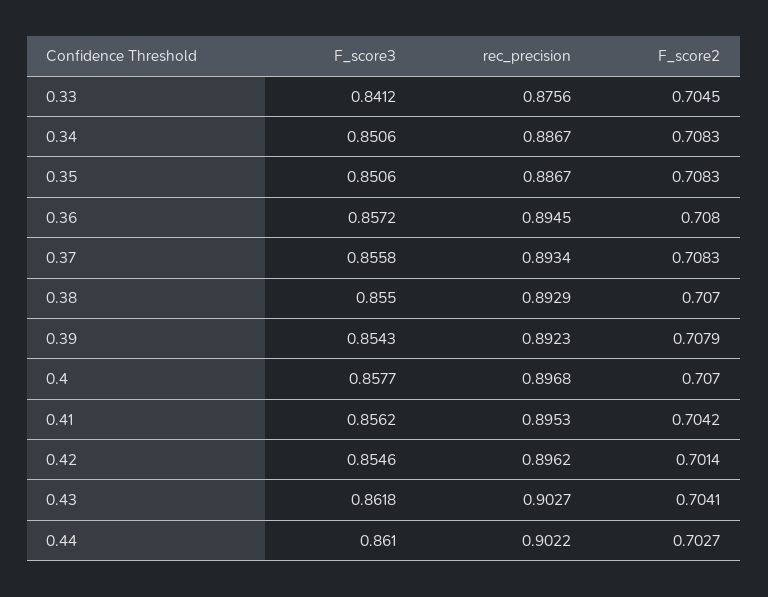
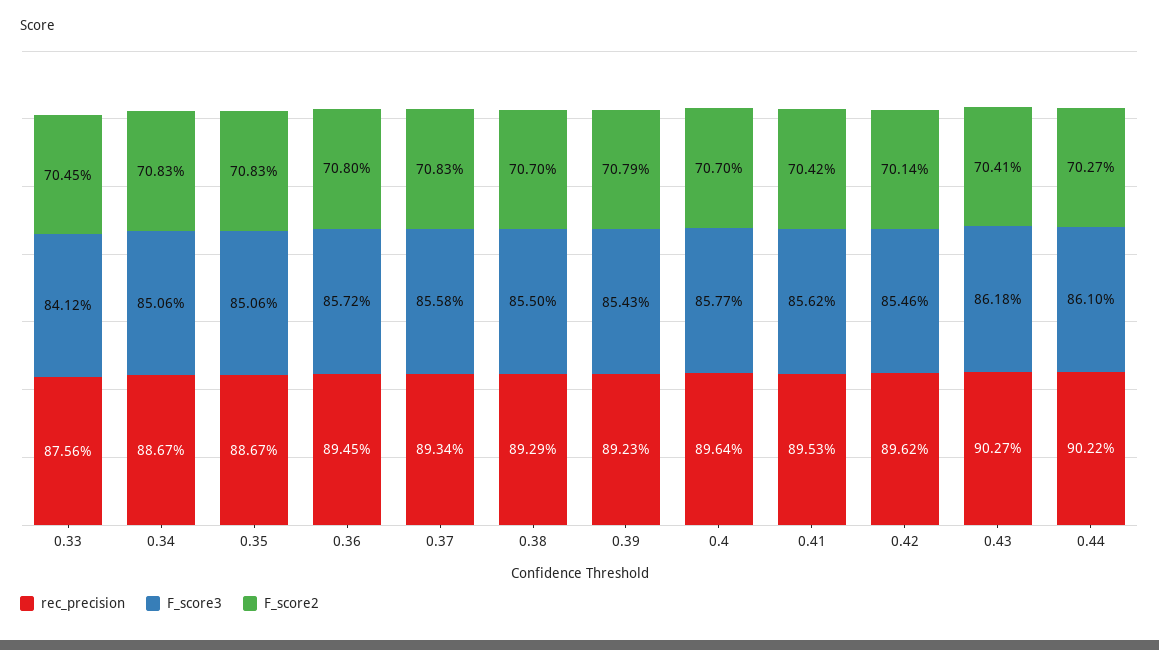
  {
    "F_score3": {
      "0.33": 0.8412,
      "0.34": 0.8506,
      "0.35": 0.8506,
      "0.36": 0.8572,
      "0.37": 0.8558,
      "0.38": 0.855,
      "0.39": 0.8543,
      "0.4": 0.8577,
      "0.41": 0.8562,
      "0.42": 0.8546,
      "0.43": 0.8618,
      "0.44": 0.861
    },
    "rec_precision": {
      "0.33": 0.8756,
      "0.34": 0.8867,
      "0.35": 0.8867,
      "0.36": 0.8945,
      "0.37": 0.8934,
      "0.38": 0.8929,
      "0.39": 0.8923,
-     "0.4": 0.8968,
+     "0.4": 0.8964,
      "0.41": 0.8953,
      "0.42": 0.8962,
      "0.43": 0.9027,
      "0.44": 0.9022
    },
    "F_score2": {
      "0.33": 0.7045,
      "0.34": 0.7083,
      "0.35": 0.7083,
      "0.36": 0.708,
      "0.37": 0.7083,
      "0.38": 0.707,
      "0.39": 0.7079,
      "0.4": 0.707,
      "0.41": 0.7042,
      "0.42": 0.7014,
      "0.43": 0.7041,
      "0.44": 0.7027
    }
  }

